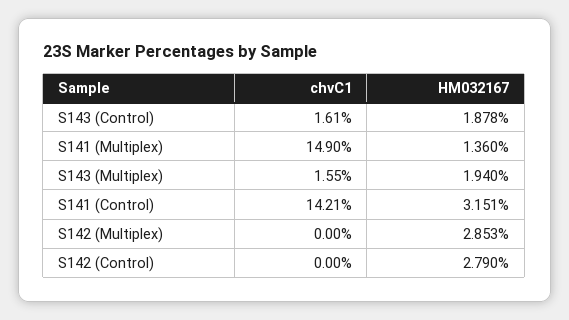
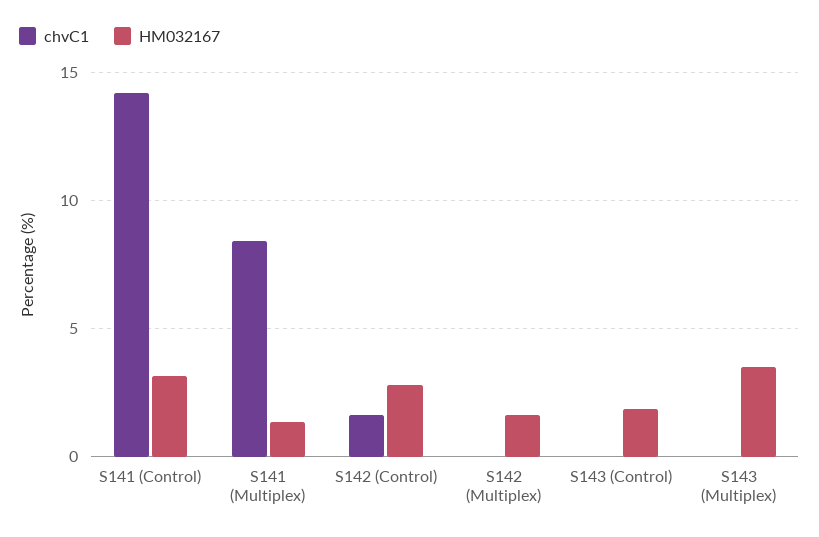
  {
    "chvC1": {
-     "S143 (Control)": 1.61,
+     "S143 (Control)": 0,
-     "S141 (Multiplex)": 14.9,
+     "S141 (Multiplex)": 8.5,
-     "S143 (Multiplex)": 1.55,
+     "S143 (Multiplex)": 0,
      "S141 (Control)": 14.21,
      "S142 (Multiplex)": 0,
-     "S142 (Control)": 0
+     "S142 (Control)": 1.5
    },
    "HM032167": {
      "S143 (Control)": 1.878,
      "S141 (Multiplex)": 1.36,
-     "S143 (Multiplex)": 1.94,
+     "S143 (Multiplex)": 3.5,
      "S141 (Control)": 3.151,
-     "S142 (Multiplex)": 2.853,
+     "S142 (Multiplex)": 1.5,
      "S142 (Control)": 2.79
    }
  }

